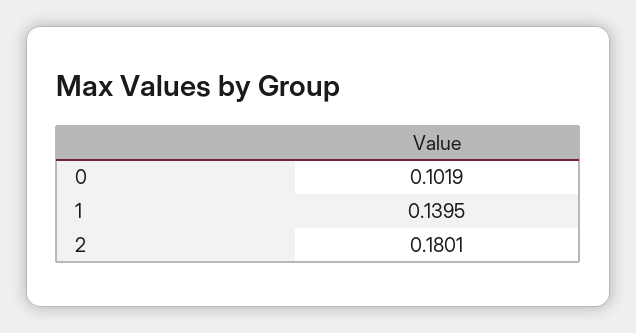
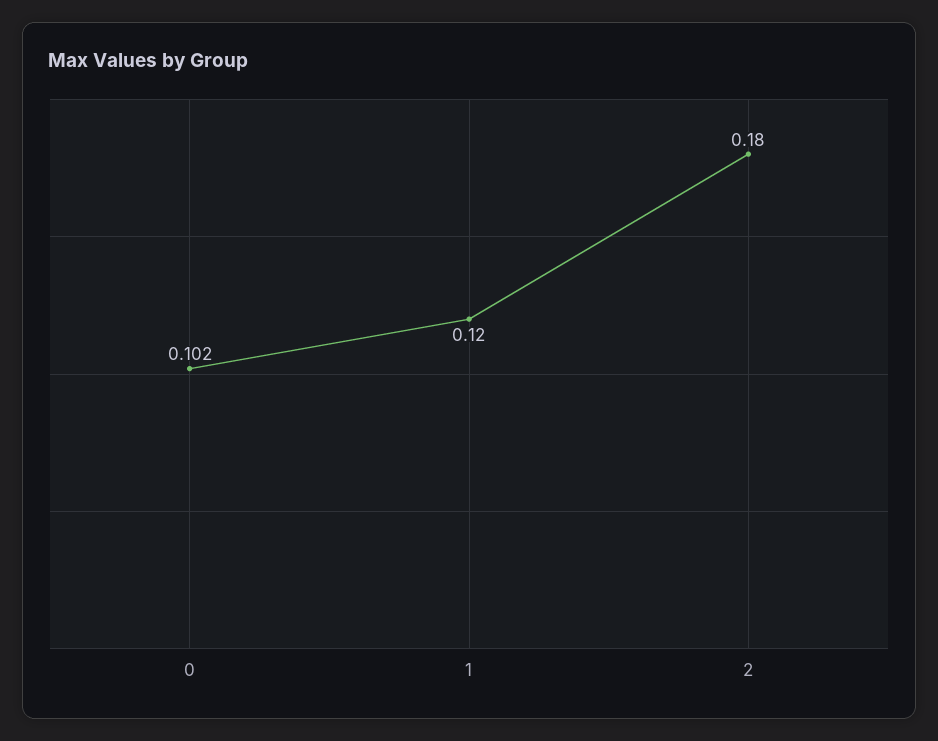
  {
    "0": 0.1019,
-   "1": 0.1395,
+   "1": 0.12,
    "2": 0.1801
  }

